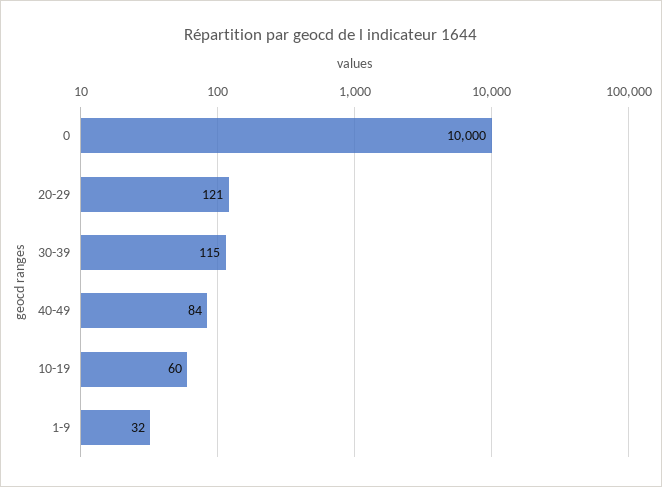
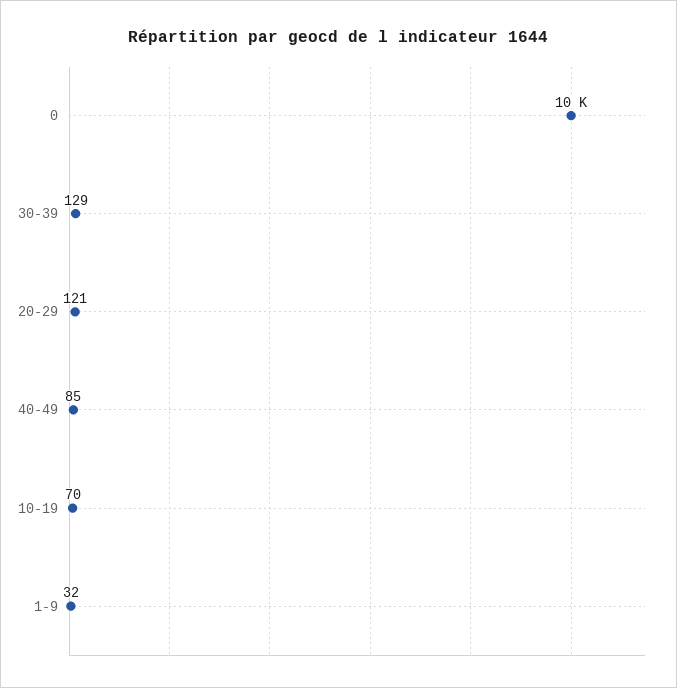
  {
    "0": 10000,
    "20-29": 121,
-   "30-39": 115,
+   "30-39": 129,
-   "40-49": 84,
+   "40-49": 85,
-   "10-19": 60,
+   "10-19": 70,
    "1-9": 32
  }

